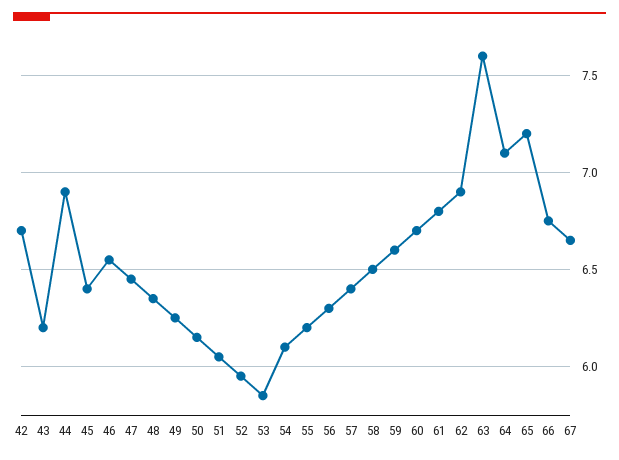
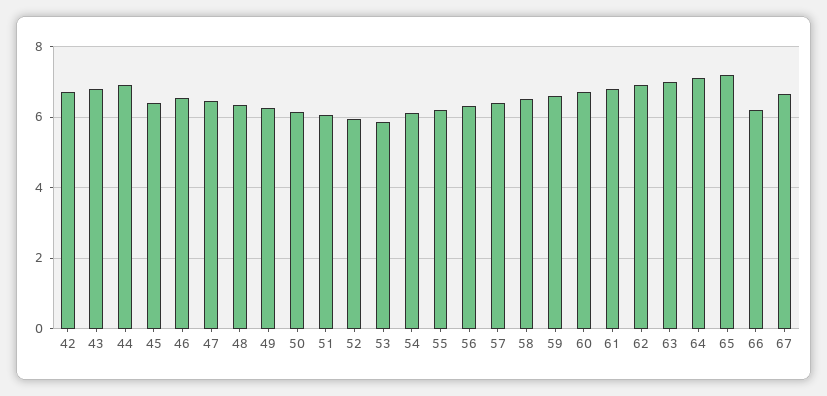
  {
    "42": 6.7,
-   "43": 6.2,
+   "43": 6.8,
    "44": 6.9,
    "45": 6.4,
    "46": 6.55,
    "47": 6.45,
    "48": 6.35,
    "49": 6.25,
    "50": 6.15,
    "51": 6.05,
    "52": 5.95,
    "53": 5.85,
    "54": 6.1,
    "55": 6.2,
    "56": 6.3,
    "57": 6.4,
    "58": 6.5,
    "59": 6.6,
    "60": 6.7,
    "61": 6.8,
    "62": 6.9,
-   "63": 7.6,
+   "63": 7,
    "64": 7.1,
    "65": 7.2,
-   "66": 6.75,
+   "66": 6.2,
    "67": 6.65
  }

